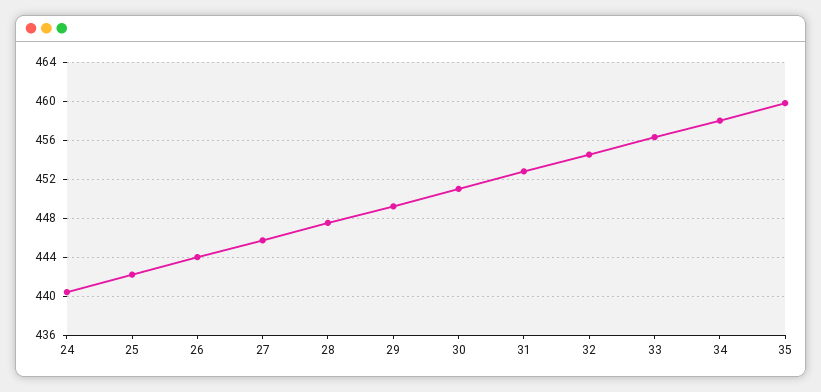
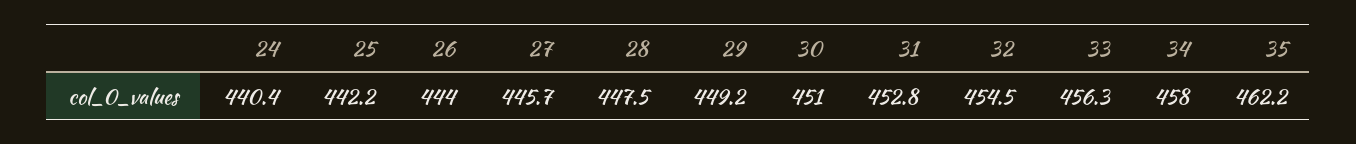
  {
    "24": 440.4,
    "25": 442.2,
    "26": 444,
    "27": 445.7,
    "28": 447.5,
    "29": 449.2,
    "30": 451,
    "31": 452.8,
    "32": 454.5,
    "33": 456.3,
    "34": 458,
-   "35": 460
+   "35": 462.2
  }

